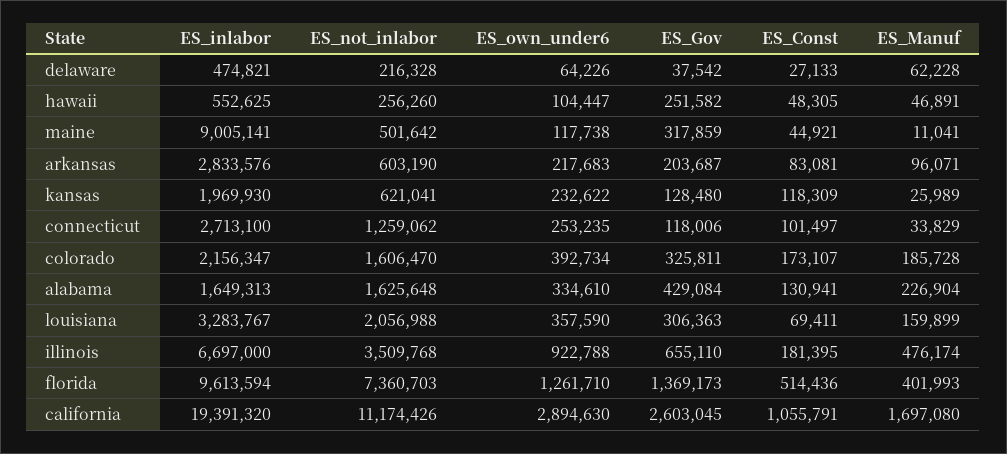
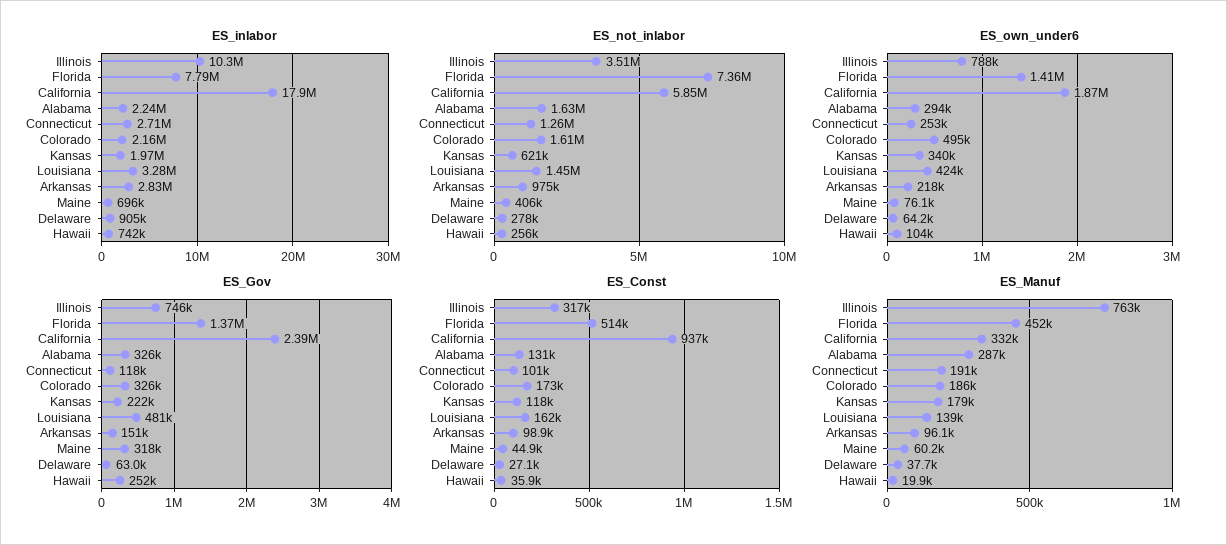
  {
    "ES_inlabor": {
-     "delaware": 474821,
+     "delaware": 905000,
-     "hawaii": 552625,
+     "hawaii": 742000,
-     "maine": 9005141,
+     "maine": 696000,
      "arkansas": 2833576,
      "kansas": 1969930,
      "connecticut": 2713100,
      "colorado": 2156347,
-     "alabama": 1649313,
+     "alabama": 2240000,
      "louisiana": 3283767,
-     "illinois": 6697000,
+     "illinois": 10300000,
-     "florida": 9613594,
+     "florida": 7790000,
-     "california": 19391320
+     "california": 17900000
    },
    "ES_not_inlabor": {
-     "delaware": 216328,
+     "delaware": 278000,
      "hawaii": 256260,
-     "maine": 501642,
+     "maine": 406000,
-     "arkansas": 603190,
+     "arkansas": 975000,
      "kansas": 621041,
      "connecticut": 1259062,
      "colorado": 1606470,
      "alabama": 1625648,
-     "louisiana": 2056988,
+     "louisiana": 1450000,
      "illinois": 3509768,
      "florida": 7360703,
-     "california": 11174426
+     "california": 5850000
    },
    "ES_own_under6": {
      "delaware": 64226,
      "hawaii": 104447,
-     "maine": 117738,
+     "maine": 76100,
      "arkansas": 217683,
-     "kansas": 232622,
+     "kansas": 340000,
      "connecticut": 253235,
-     "colorado": 392734,
+     "colorado": 495000,
-     "alabama": 334610,
+     "alabama": 294000,
-     "louisiana": 357590,
+     "louisiana": 424000,
-     "illinois": 922788,
+     "illinois": 788000,
-     "florida": 1261710,
+     "florida": 1410000,
-     "california": 2894630
+     "california": 1870000
    },
    "ES_Gov": {
-     "delaware": 37542,
+     "delaware": 63000,
      "hawaii": 251582,
      "maine": 317859,
-     "arkansas": 203687,
+     "arkansas": 151000,
-     "kansas": 128480,
+     "kansas": 222000,
      "connecticut": 118006,
      "colorado": 325811,
-     "alabama": 429084,
+     "alabama": 326000,
-     "louisiana": 306363,
+     "louisiana": 481000,
-     "illinois": 655110,
+     "illinois": 746000,
      "florida": 1369173,
-     "california": 2603045
+     "california": 2390000
    },
    "ES_Const": {
      "delaware": 27133,
-     "hawaii": 48305,
+     "hawaii": 35900,
      "maine": 44921,
-     "arkansas": 83081,
+     "arkansas": 98900,
      "kansas": 118309,
      "connecticut": 101497,
      "colorado": 173107,
      "alabama": 130941,
-     "louisiana": 69411,
+     "louisiana": 162000,
-     "illinois": 181395,
+     "illinois": 317000,
      "florida": 514436,
-     "california": 1055791
+     "california": 937000
    },
    "ES_Manuf": {
-     "delaware": 62228,
+     "delaware": 37700,
-     "hawaii": 46891,
+     "hawaii": 19900,
-     "maine": 11041,
+     "maine": 60200,
      "arkansas": 96071,
-     "kansas": 25989,
+     "kansas": 179000,
-     "connecticut": 33829,
+     "connecticut": 191000,
      "colorado": 185728,
-     "alabama": 226904,
+     "alabama": 287000,
-     "louisiana": 159899,
+     "louisiana": 139000,
-     "illinois": 476174,
+     "illinois": 763000,
-     "florida": 401993,
+     "florida": 452000,
-     "california": 1697080
+     "california": 332000
    }
  }

